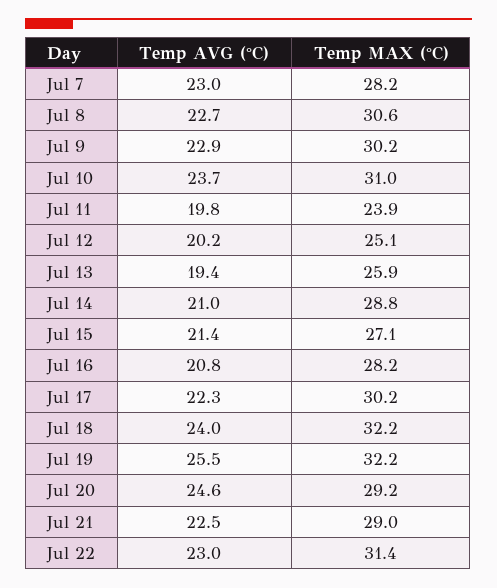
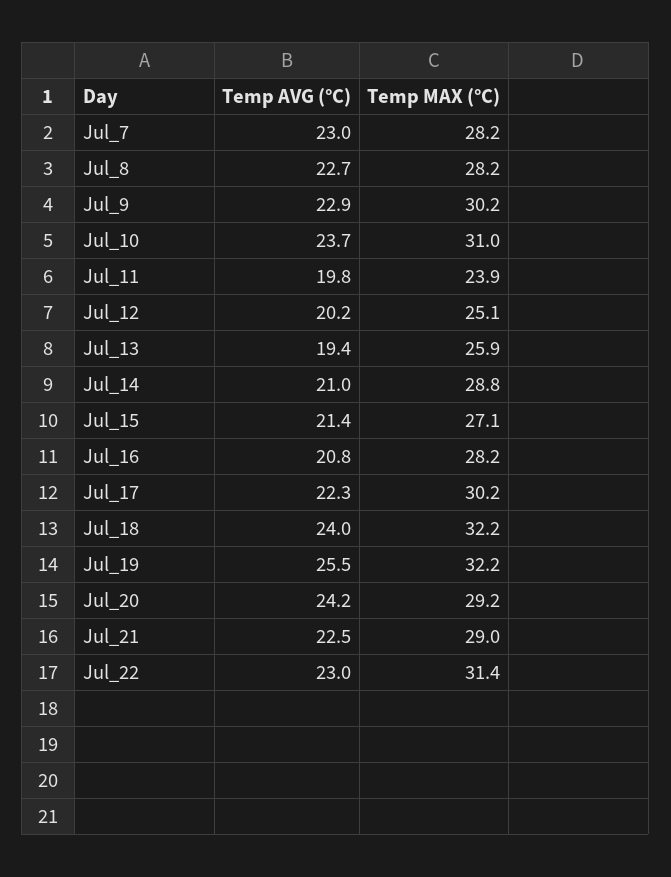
  {
    "Temp AVG (°C)": {
      "Jul 7": 23,
      "Jul 8": 22.7,
      "Jul 9": 22.9,
      "Jul 10": 23.7,
      "Jul 11": 19.8,
      "Jul 12": 20.2,
      "Jul 13": 19.4,
      "Jul 14": 21,
      "Jul 15": 21.4,
      "Jul 16": 20.8,
      "Jul 17": 22.3,
      "Jul 18": 24,
      "Jul 19": 25.5,
-     "Jul 20": 24.6,
+     "Jul 20": 24.2,
      "Jul 21": 22.5,
      "Jul 22": 23
    },
    "Temp MAX (°C)": {
      "Jul 7": 28.2,
-     "Jul 8": 30.6,
+     "Jul 8": 28.2,
      "Jul 9": 30.2,
      "Jul 10": 31,
      "Jul 11": 23.9,
      "Jul 12": 25.1,
      "Jul 13": 25.9,
      "Jul 14": 28.8,
      "Jul 15": 27.1,
      "Jul 16": 28.2,
      "Jul 17": 30.2,
      "Jul 18": 32.2,
      "Jul 19": 32.2,
      "Jul 20": 29.2,
      "Jul 21": 29,
      "Jul 22": 31.4
    }
  }

